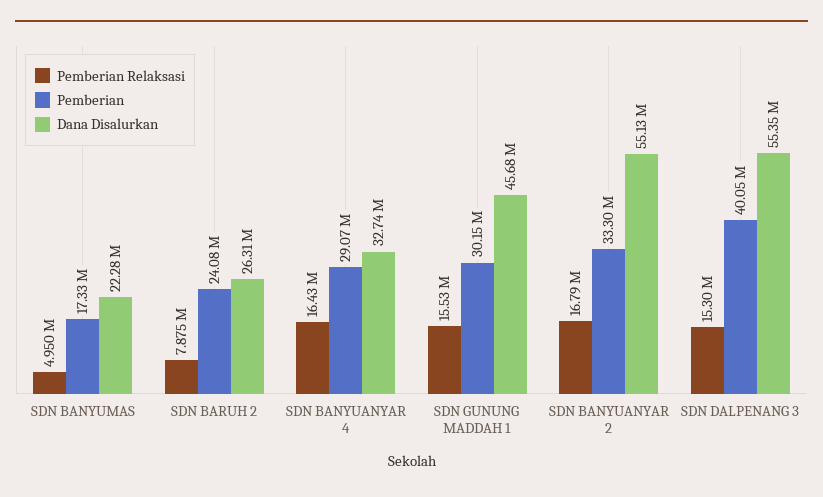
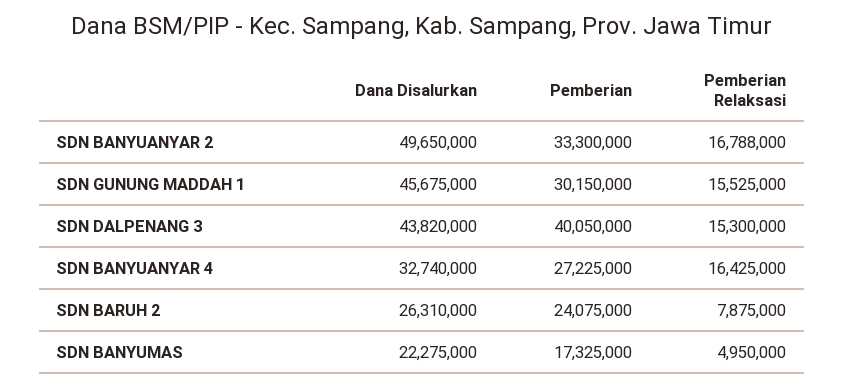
  {
    "Pemberian Relaksasi": {
      "SDN BANYUMAS": 4950000,
      "SDN BARUH 2": 7875000,
      "SDN BANYUANYAR 4": 16425000,
      "SDN GUNUNG MADDAH 1": 15525000,
      "SDN BANYUANYAR 2": 16788000,
      "SDN DALPENANG 3": 15300000
    },
    "Pemberian": {
      "SDN BANYUMAS": 17325000,
      "SDN BARUH 2": 24075000,
-     "SDN BANYUANYAR 4": 29070000,
+     "SDN BANYUANYAR 4": 27225000,
      "SDN GUNUNG MADDAH 1": 30150000,
      "SDN BANYUANYAR 2": 33300000,
      "SDN DALPENANG 3": 40050000
    },
    "Dana Disalurkan": {
      "SDN BANYUMAS": 22275000,
      "SDN BARUH 2": 26310000,
      "SDN BANYUANYAR 4": 32740000,
      "SDN GUNUNG MADDAH 1": 45675000,
-     "SDN BANYUANYAR 2": 55130000,
+     "SDN BANYUANYAR 2": 49650000,
-     "SDN DALPENANG 3": 55350000
+     "SDN DALPENANG 3": 43820000
    }
  }

